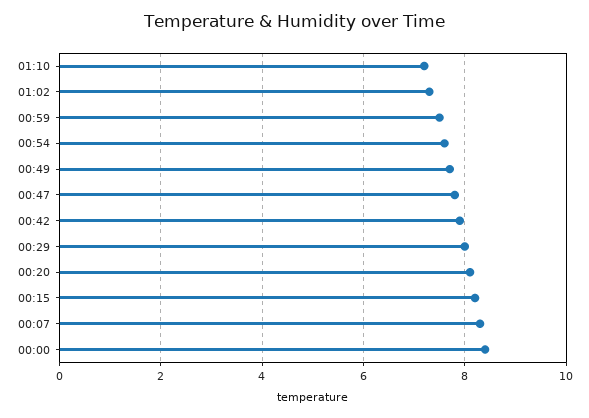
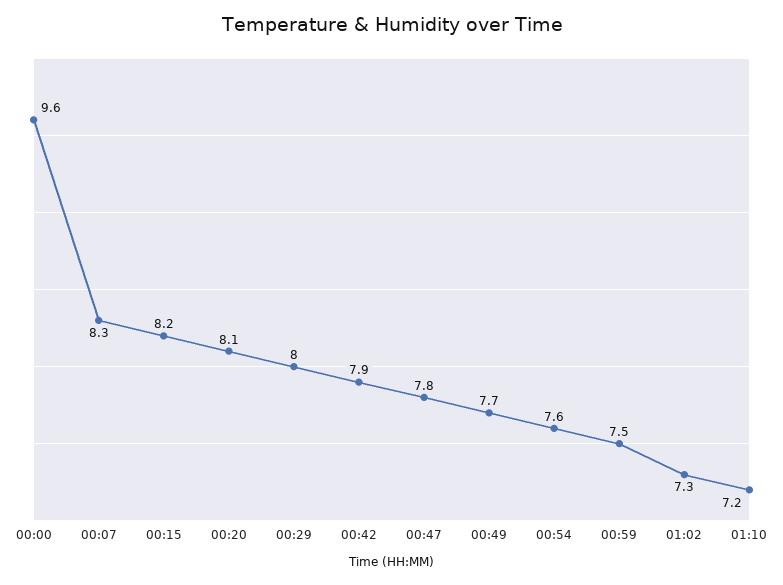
  {
    "01:10": 7.2,
    "01:02": 7.3,
    "00:59": 7.5,
    "00:54": 7.6,
    "00:49": 7.7,
    "00:47": 7.8,
    "00:42": 7.9,
    "00:29": 8,
    "00:20": 8.1,
    "00:15": 8.2,
    "00:07": 8.3,
-   "00:00": 8.5
+   "00:00": 9.6
  }

